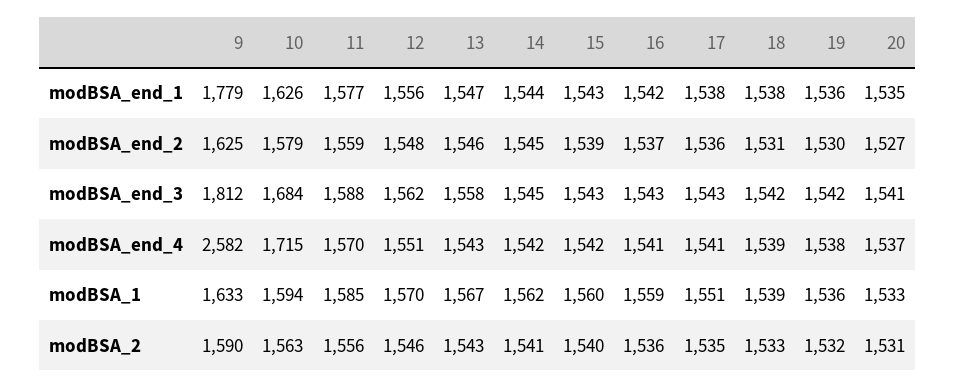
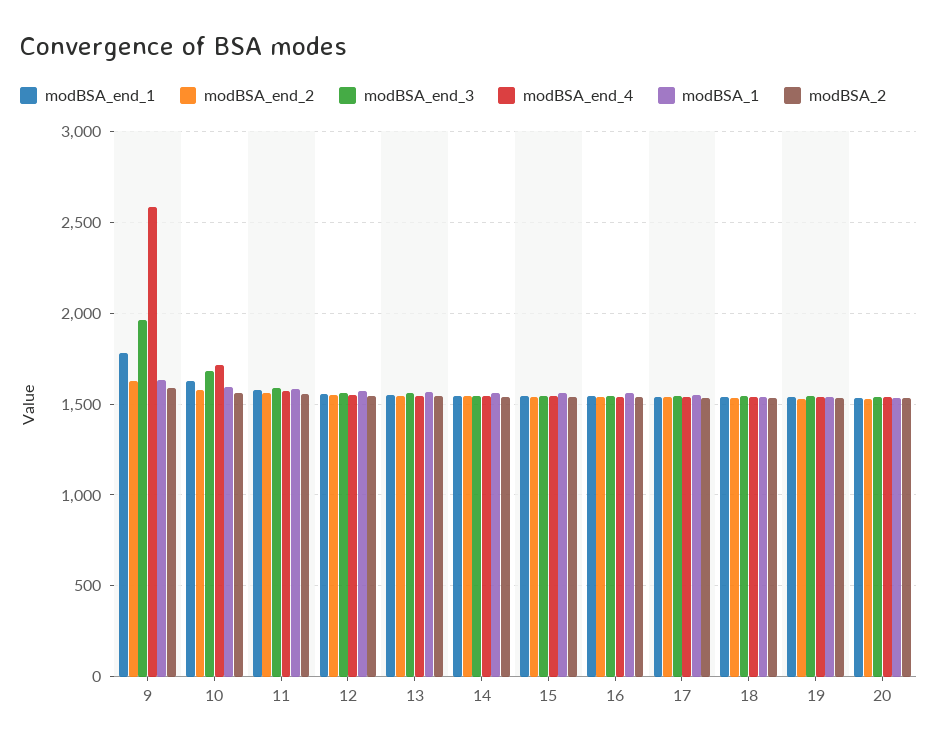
  {
    "modBSA_end_1": {
      "9": 1779,
      "10": 1626,
      "11": 1577,
      "12": 1556,
      "13": 1547,
      "14": 1544,
      "15": 1543,
      "16": 1542,
      "17": 1538,
      "18": 1538,
      "19": 1536,
      "20": 1535
    },
    "modBSA_end_2": {
      "9": 1625,
      "10": 1579,
      "11": 1559,
      "12": 1548,
      "13": 1546,
      "14": 1545,
      "15": 1539,
      "16": 1537,
      "17": 1536,
      "18": 1531,
      "19": 1530,
      "20": 1527
    },
    "modBSA_end_3": {
-     "9": 1812,
+     "9": 1950,
      "10": 1684,
      "11": 1588,
      "12": 1562,
      "13": 1558,
      "14": 1545,
      "15": 1543,
      "16": 1543,
      "17": 1543,
      "18": 1542,
      "19": 1542,
      "20": 1541
    },
    "modBSA_end_4": {
      "9": 2582,
      "10": 1715,
      "11": 1570,
      "12": 1551,
      "13": 1543,
      "14": 1542,
      "15": 1542,
      "16": 1541,
      "17": 1541,
      "18": 1539,
      "19": 1538,
      "20": 1537
    },
    "modBSA_1": {
      "9": 1633,
      "10": 1594,
      "11": 1585,
      "12": 1570,
      "13": 1567,
      "14": 1562,
      "15": 1560,
      "16": 1559,
      "17": 1551,
      "18": 1539,
      "19": 1536,
      "20": 1533
    },
    "modBSA_2": {
      "9": 1590,
      "10": 1563,
      "11": 1556,
      "12": 1546,
      "13": 1543,
      "14": 1541,
      "15": 1540,
      "16": 1536,
      "17": 1535,
      "18": 1533,
      "19": 1532,
      "20": 1531
    }
  }

